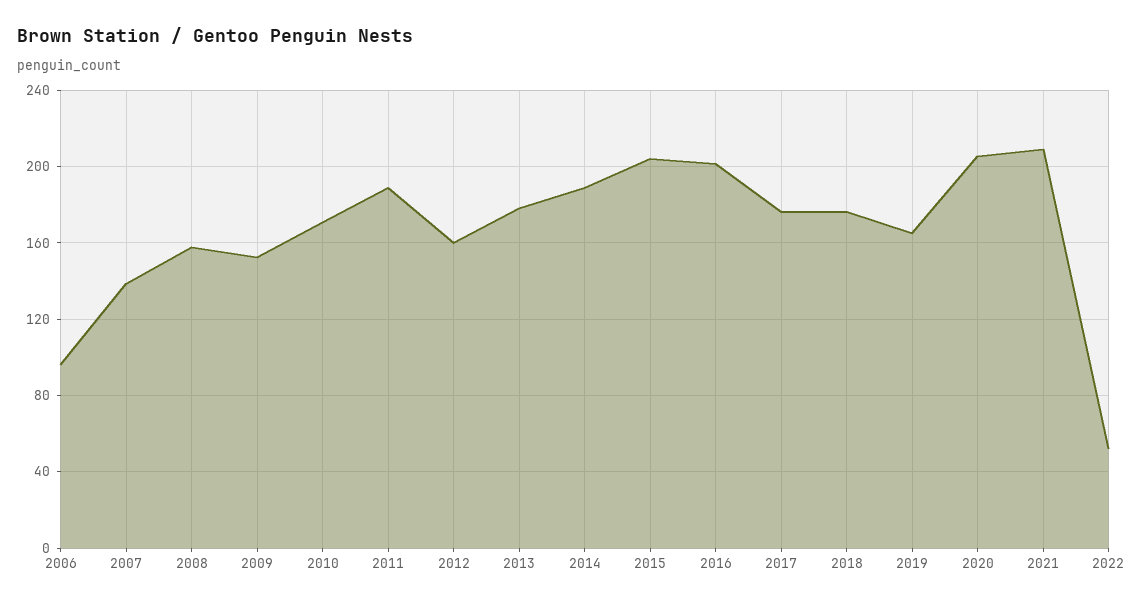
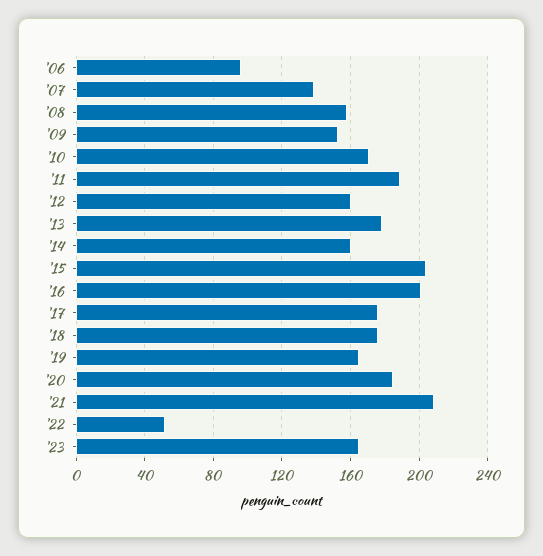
  {
    "2006": 95,
    "2007": 140,
    "2008": 160,
    "2009": 155,
    "2010": 170,
    "2011": 190,
    "2012": 160,
    "2013": 180,
-   "2014": 190,
+   "2014": 160,
    "2015": 205,
    "2016": 200,
    "2017": 175,
    "2018": 175,
    "2019": 165,
-   "2020": 205,
+   "2020": 185,
    "2021": 210,
-   "2022": 50
+   "2022": 50,
+   "'23": 165
  }

